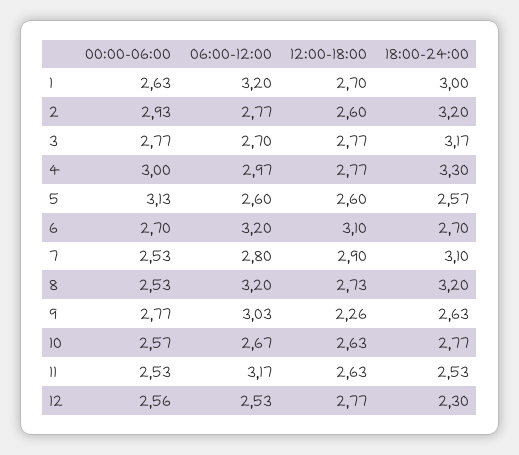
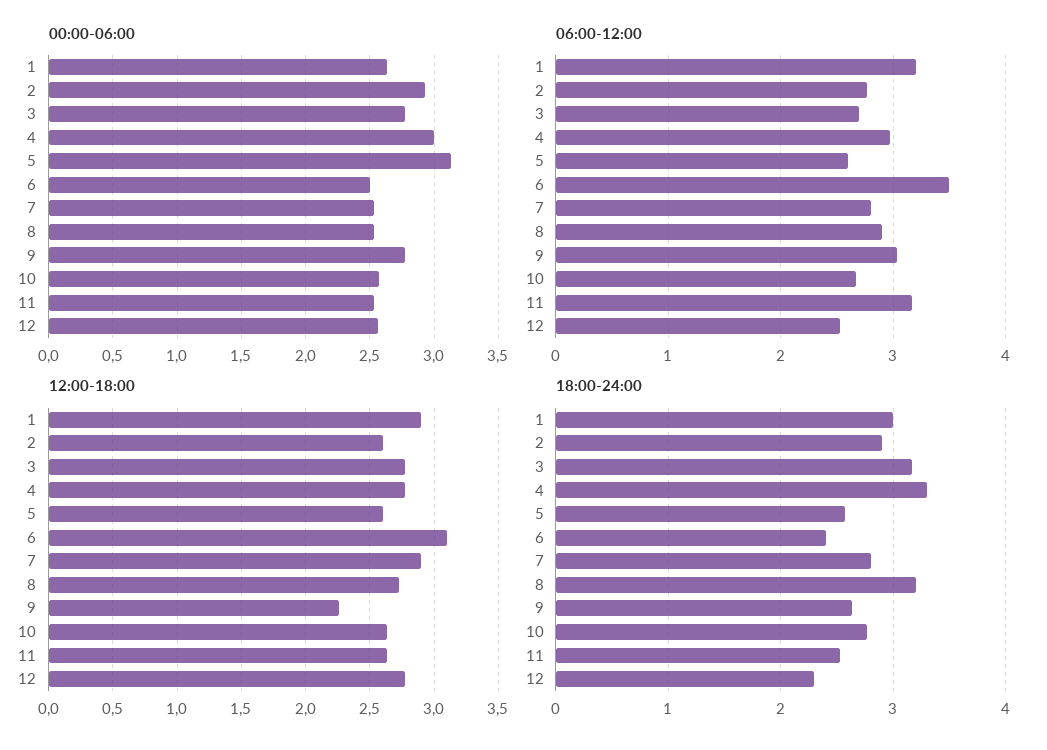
  {
    "00:00-06:00": {
      "1": 2.63,
      "2": 2.93,
      "3": 2.77,
      "4": 3,
      "5": 3.13,
-     "6": 2.7,
+     "6": 2.5,
      "7": 2.53,
      "8": 2.53,
      "9": 2.77,
      "10": 2.57,
      "11": 2.53,
      "12": 2.56
    },
    "06:00-12:00": {
      "1": 3.2,
      "2": 2.77,
      "3": 2.7,
      "4": 2.97,
      "5": 2.6,
-     "6": 3.2,
+     "6": 3.5,
      "7": 2.8,
-     "8": 3.2,
+     "8": 2.9,
      "9": 3.03,
      "10": 2.67,
      "11": 3.17,
      "12": 2.53
    },
    "12:00-18:00": {
-     "1": 2.7,
+     "1": 2.9,
      "2": 2.6,
      "3": 2.77,
      "4": 2.77,
      "5": 2.6,
      "6": 3.1,
      "7": 2.9,
      "8": 2.73,
      "9": 2.26,
      "10": 2.63,
      "11": 2.63,
      "12": 2.77
    },
    "18:00-24:00": {
      "1": 3,
-     "2": 3.2,
+     "2": 2.9,
      "3": 3.17,
      "4": 3.3,
      "5": 2.57,
-     "6": 2.7,
+     "6": 2.4,
-     "7": 3.1,
+     "7": 2.8,
      "8": 3.2,
      "9": 2.63,
      "10": 2.77,
      "11": 2.53,
      "12": 2.3
    }
  }

